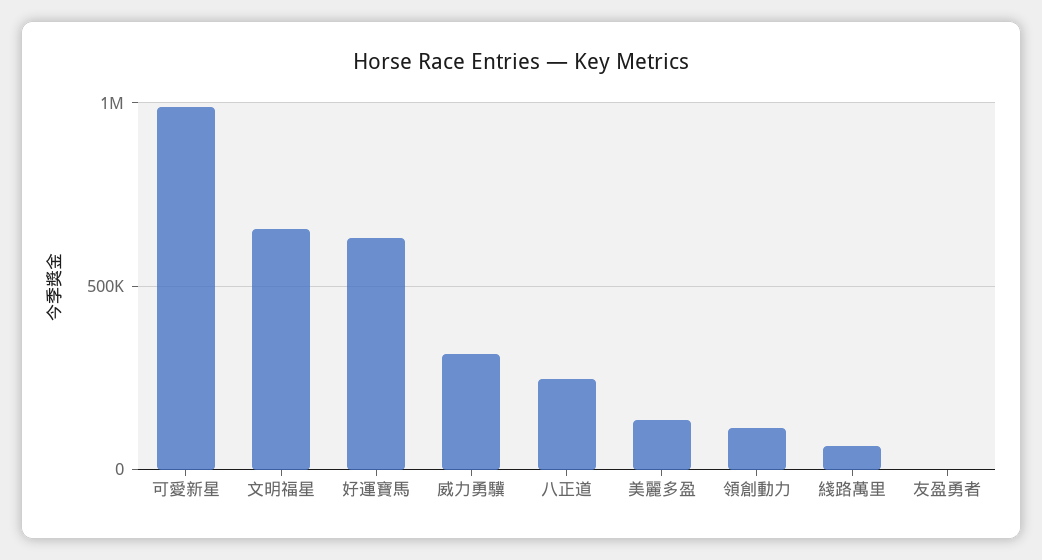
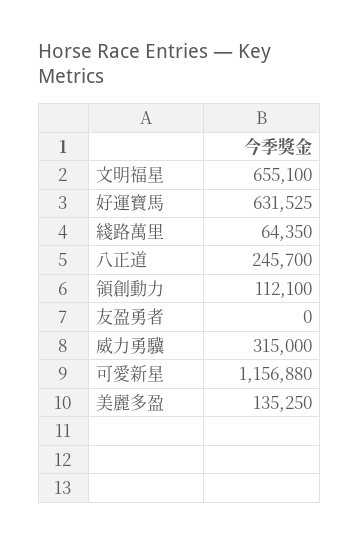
  {
-   "可愛新星": 1000000,
+   "可愛新星": 1156880,
    "文明福星": 655100,
    "好運寶馬": 631525,
    "威力勇驥": 315000,
    "八正道": 245700,
    "美麗多盈": 135250,
    "領創動力": 112100,
    "綫路萬里": 64350,
    "友盈勇者": 0
  }

